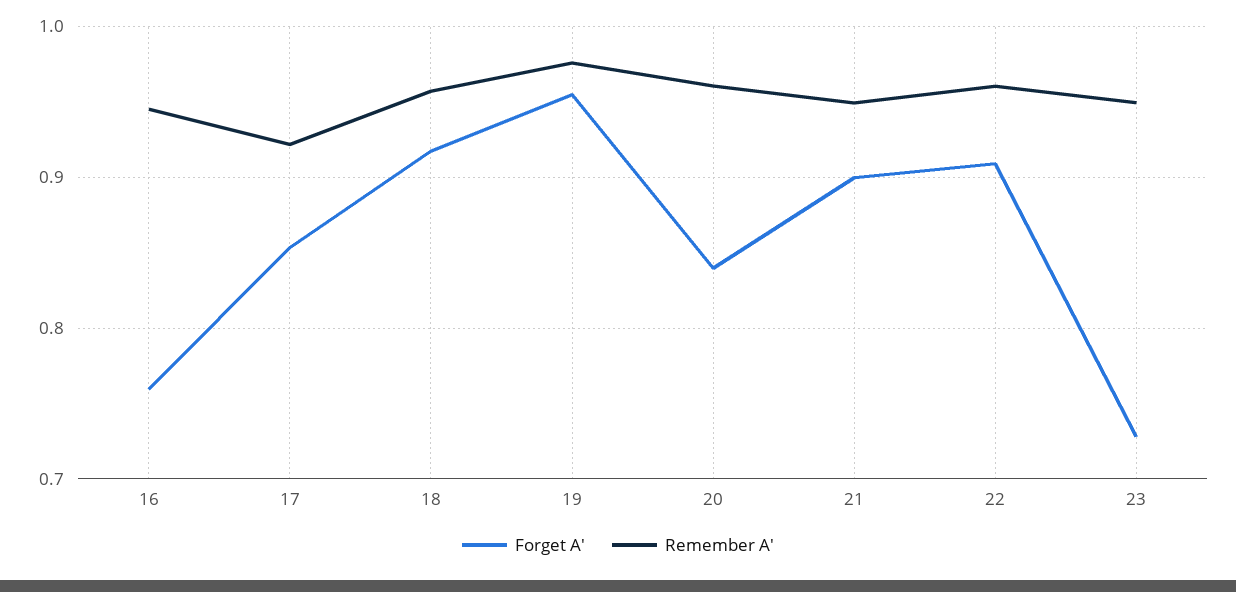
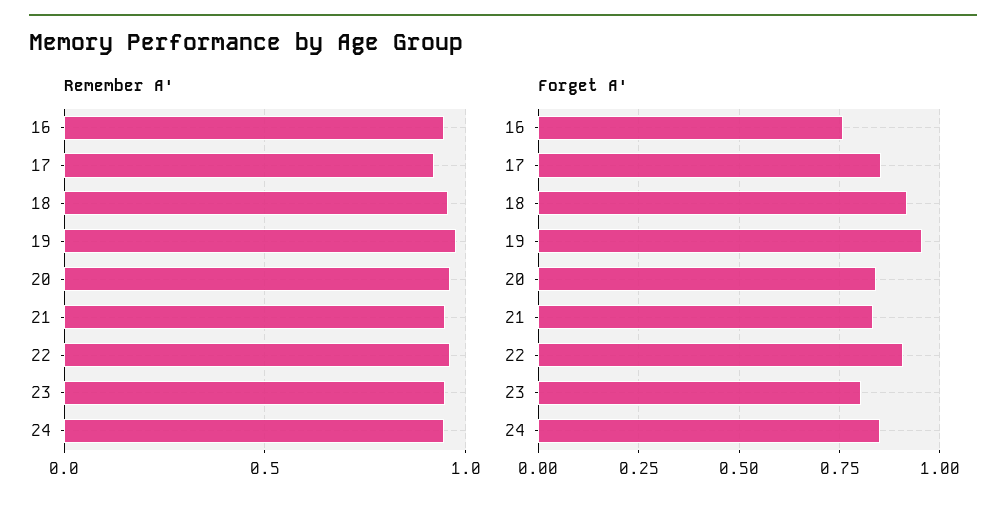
  {
    "Forget A'": {
      "16": 0.76,
      "17": 0.85,
      "18": 0.92,
      "19": 0.95,
      "20": 0.84,
-     "21": 0.9,
+     "21": 0.825,
      "22": 0.91,
-     "23": 0.73
+     "23": 0.8,
+     "24": 0.85
    },
    "Remember A'": {
      "16": 0.95,
      "17": 0.92,
      "18": 0.96,
      "19": 0.98,
      "20": 0.96,
      "21": 0.95,
      "22": 0.96,
-     "23": 0.95
+     "23": 0.95,
+     "24": 0.95
    }
  }

